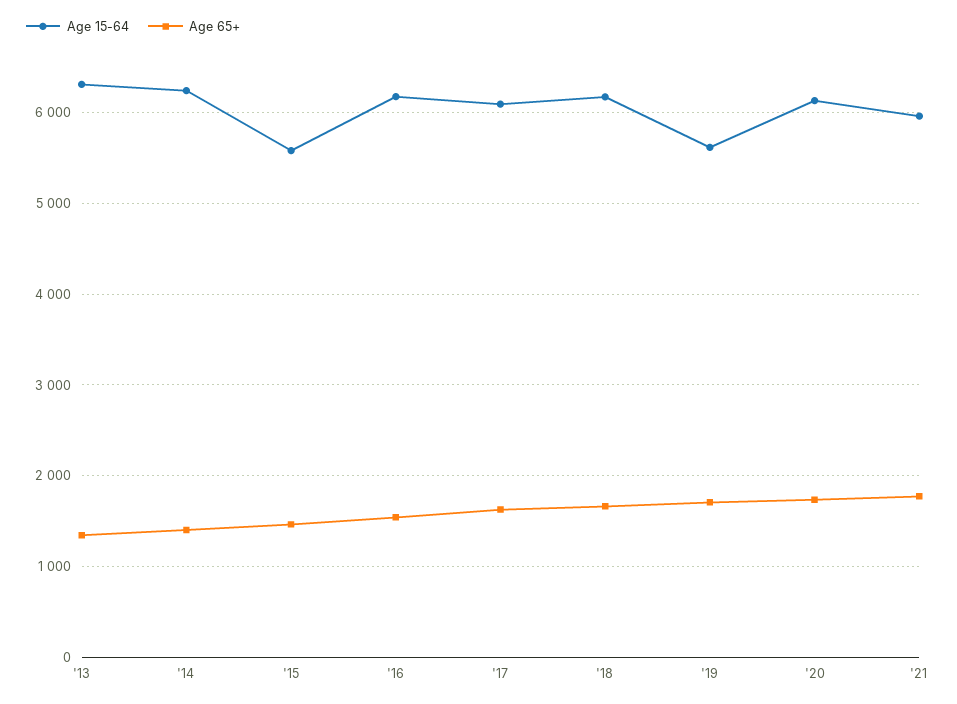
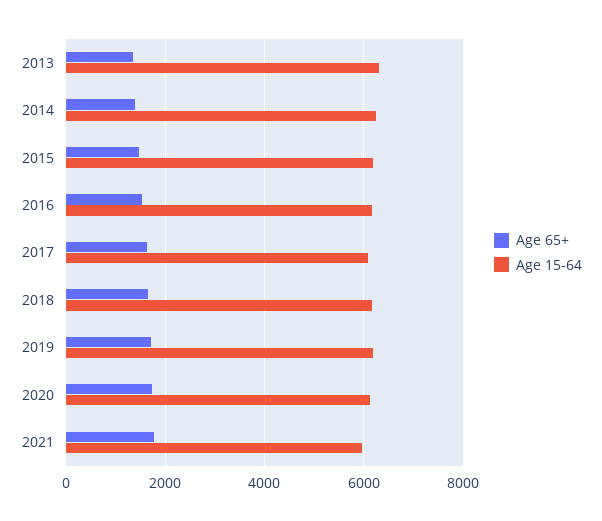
  {
    "Age 15-64": {
      "'13": 6300,
      "'14": 6200,
-     "'15": 5600,
+     "'15": 6200,
      "'16": 6200,
      "'17": 6100,
      "'18": 6200,
-     "'19": 5600,
+     "'19": 6200,
      "'20": 6100,
      "'21": 6000
    },
    "Age 65+": {
      "'13": 1300,
      "'14": 1400,
      "'15": 1500,
      "'16": 1500,
      "'17": 1600,
      "'18": 1700,
      "'19": 1700,
      "'20": 1700,
      "'21": 1800
    }
  }

